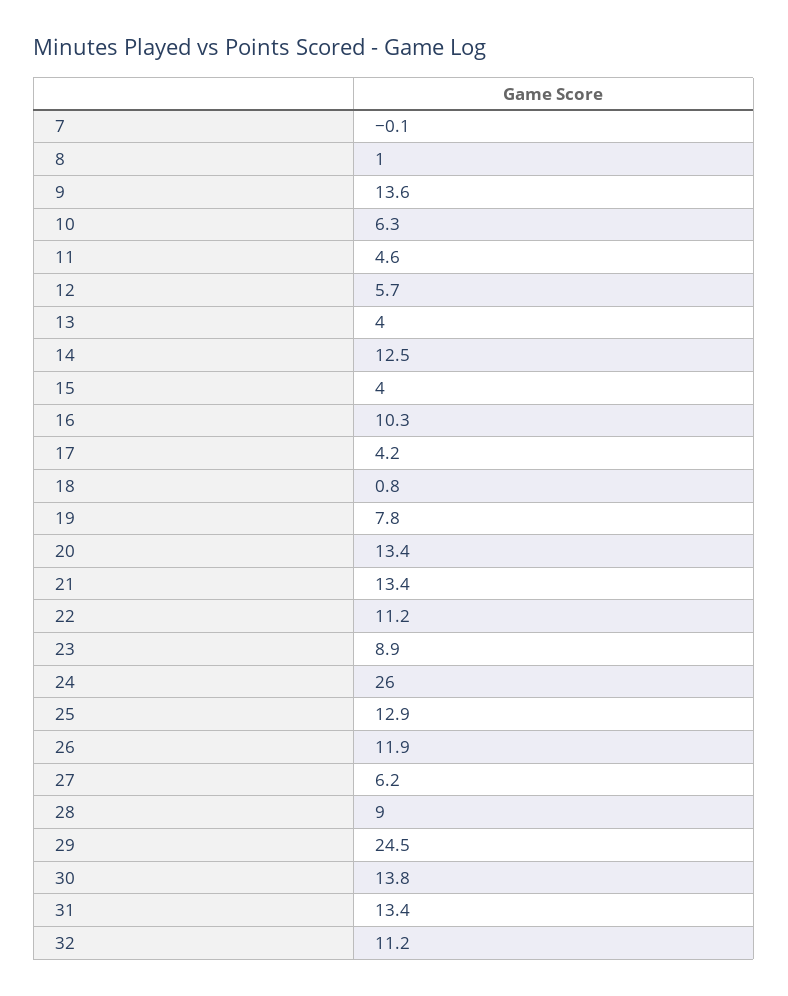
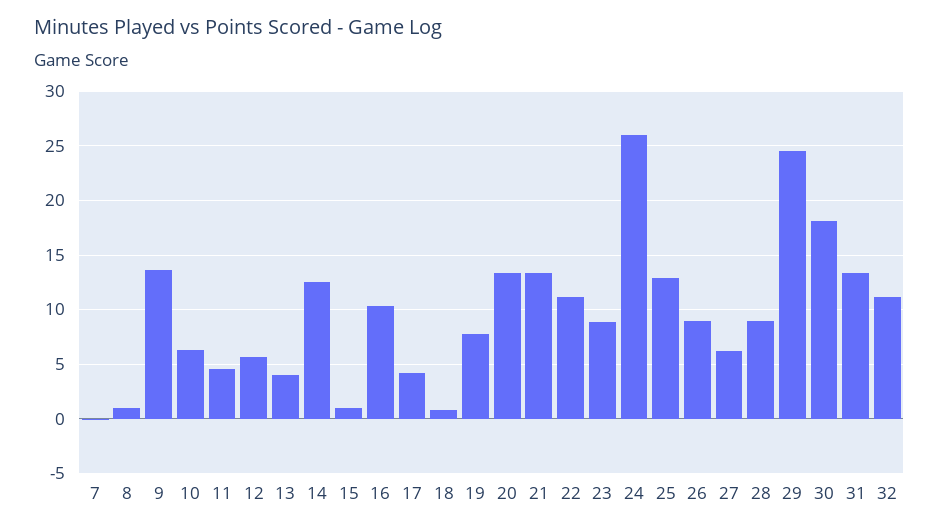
  {
    "7": -0.1,
    "8": 1,
    "9": 13.6,
    "10": 6.3,
    "11": 4.6,
    "12": 5.7,
    "13": 4,
    "14": 12.5,
-   "15": 4,
+   "15": 1,
    "16": 10.3,
    "17": 4.2,
    "18": 0.8,
    "19": 7.8,
    "20": 13.4,
    "21": 13.4,
    "22": 11.2,
    "23": 8.9,
    "24": 26,
    "25": 12.9,
-   "26": 11.9,
+   "26": 9,
    "27": 6.2,
    "28": 9,
    "29": 24.5,
-   "30": 13.8,
+   "30": 18,
    "31": 13.4,
    "32": 11.2
  }

